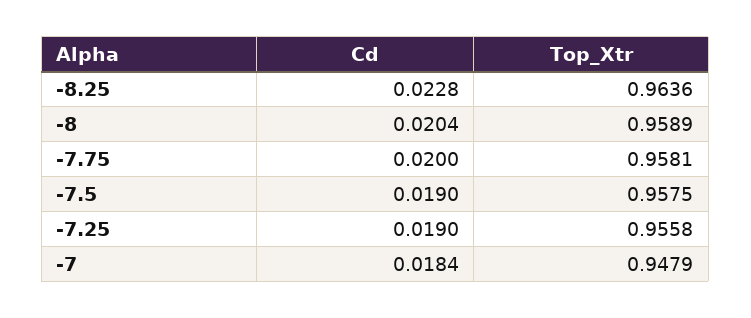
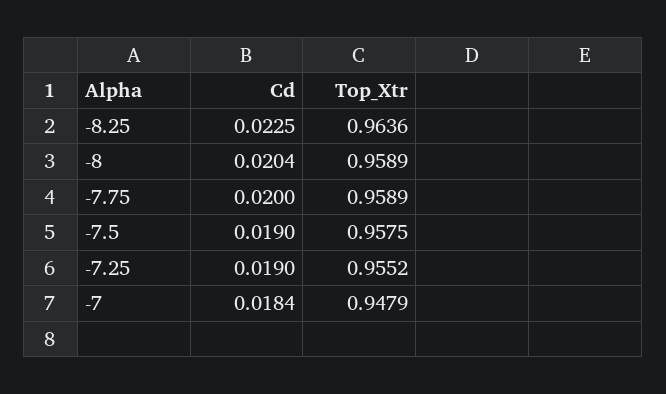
  {
    "Cd": {
-     "-8.25": 0.0228,
+     "-8.25": 0.0225,
      "-8": 0.0204,
      "-7.75": 0.02,
      "-7.5": 0.019,
      "-7.25": 0.019,
      "-7": 0.0184
    },
    "Top_Xtr": {
      "-8.25": 0.9636,
      "-8": 0.9589,
-     "-7.75": 0.9581,
+     "-7.75": 0.9589,
      "-7.5": 0.9575,
-     "-7.25": 0.9558,
+     "-7.25": 0.9552,
      "-7": 0.9479
    }
  }

